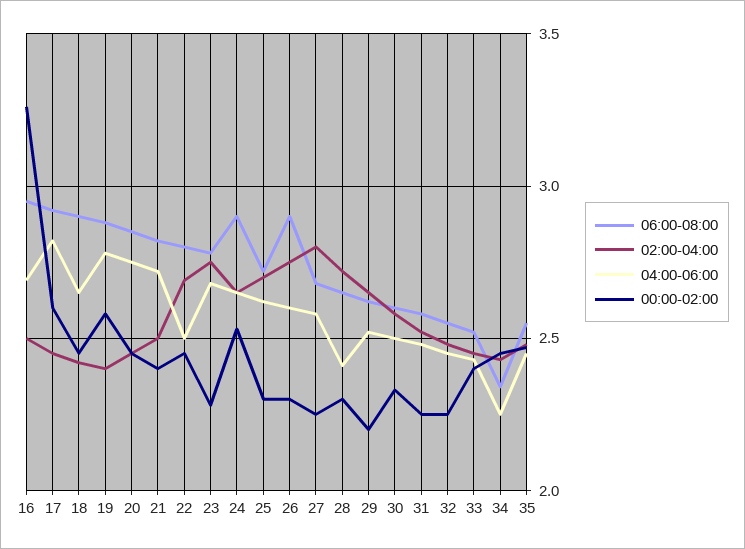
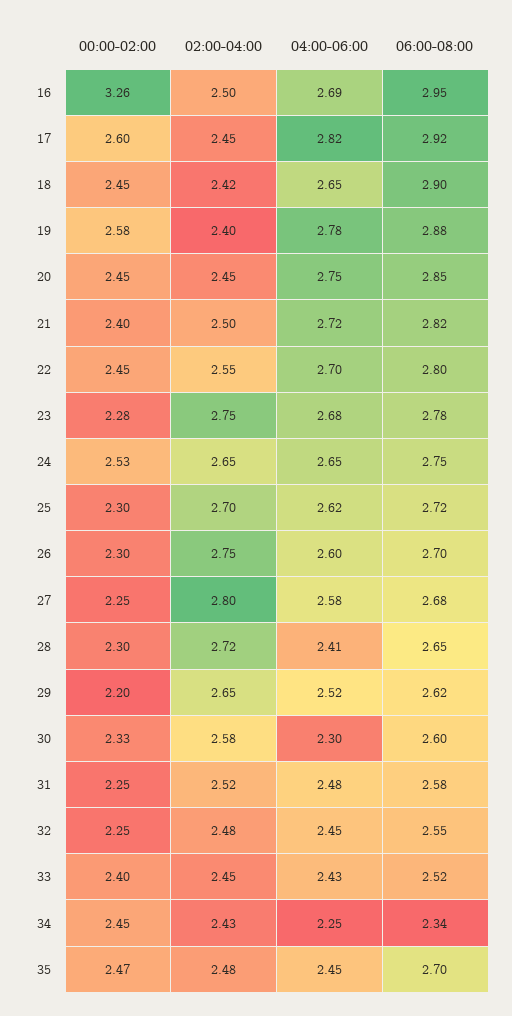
  {
    "06:00-08:00": {
      "16": 2.95,
      "17": 2.92,
      "18": 2.9,
      "19": 2.88,
      "20": 2.85,
      "21": 2.82,
      "22": 2.8,
      "23": 2.78,
-     "24": 2.9,
+     "24": 2.75,
      "25": 2.72,
-     "26": 2.9,
+     "26": 2.7,
      "27": 2.68,
      "28": 2.65,
      "29": 2.62,
      "30": 2.6,
      "31": 2.58,
      "32": 2.55,
      "33": 2.52,
      "34": 2.34,
-     "35": 2.55
+     "35": 2.7
    },
    "02:00-04:00": {
      "16": 2.5,
      "17": 2.45,
      "18": 2.42,
      "19": 2.4,
      "20": 2.45,
      "21": 2.5,
-     "22": 2.7,
+     "22": 2.55,
      "23": 2.75,
      "24": 2.65,
      "25": 2.7,
      "26": 2.75,
      "27": 2.8,
      "28": 2.72,
      "29": 2.65,
      "30": 2.58,
      "31": 2.52,
      "32": 2.48,
      "33": 2.45,
      "34": 2.43,
      "35": 2.48
    },
    "04:00-06:00": {
      "16": 2.69,
      "17": 2.82,
      "18": 2.65,
      "19": 2.78,
      "20": 2.75,
      "21": 2.72,
-     "22": 2.5,
+     "22": 2.7,
      "23": 2.68,
      "24": 2.65,
      "25": 2.62,
      "26": 2.6,
      "27": 2.58,
      "28": 2.41,
      "29": 2.52,
-     "30": 2.5,
+     "30": 2.3,
      "31": 2.48,
      "32": 2.45,
      "33": 2.43,
      "34": 2.25,
      "35": 2.45
    },
    "00:00-02:00": {
      "16": 3.26,
      "17": 2.6,
      "18": 2.45,
      "19": 2.58,
      "20": 2.45,
      "21": 2.4,
      "22": 2.45,
      "23": 2.28,
      "24": 2.53,
      "25": 2.3,
      "26": 2.3,
      "27": 2.25,
      "28": 2.3,
      "29": 2.2,
      "30": 2.33,
      "31": 2.25,
      "32": 2.25,
      "33": 2.4,
      "34": 2.45,
      "35": 2.47
    }
  }

